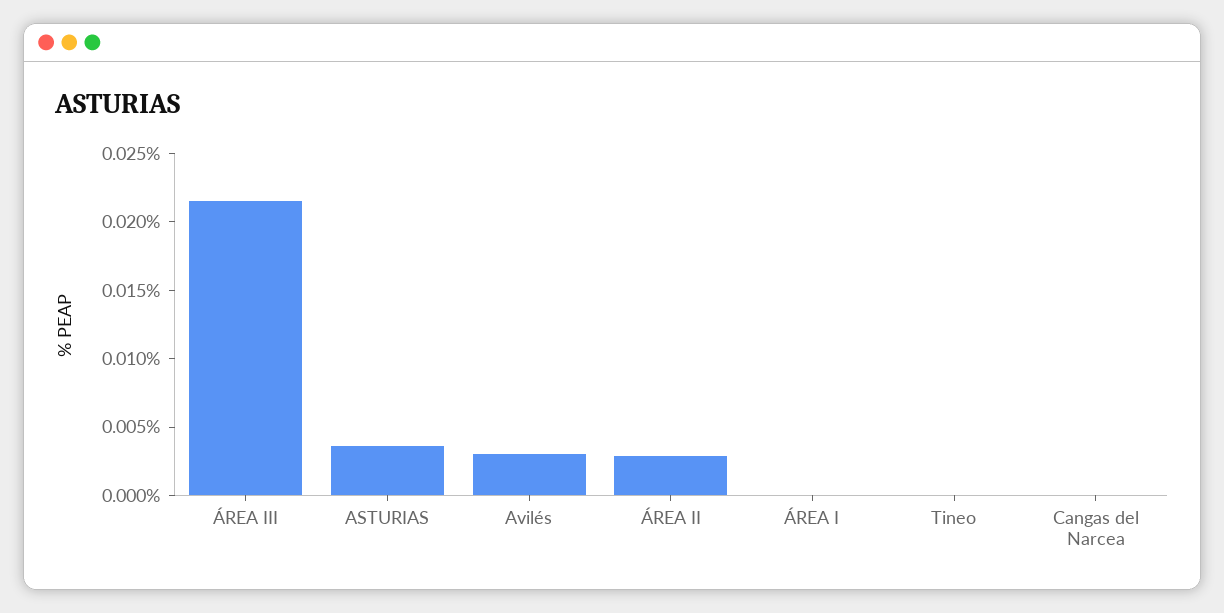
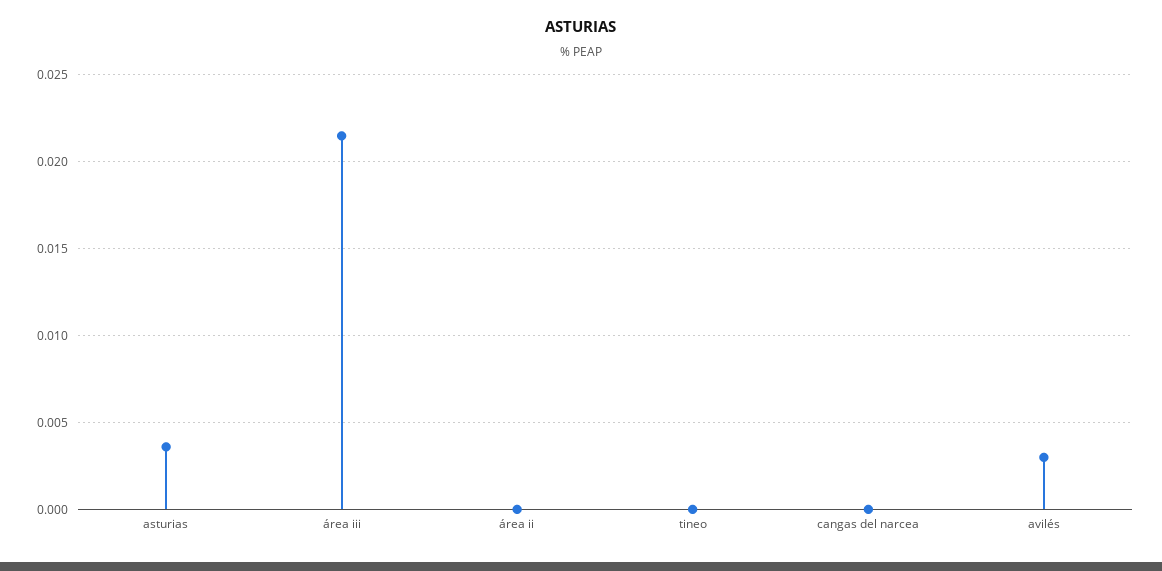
  {
    "ÁREA III": 0.0215,
    "ASTURIAS": 0.0035,
    "Avilés": 0.003,
-   "ÁREA II": 0.003,
+   "ÁREA II": 0,
-   "ÁREA I": 0,
    "Tineo": 0,
    "Cangas del Narcea": 0
  }

